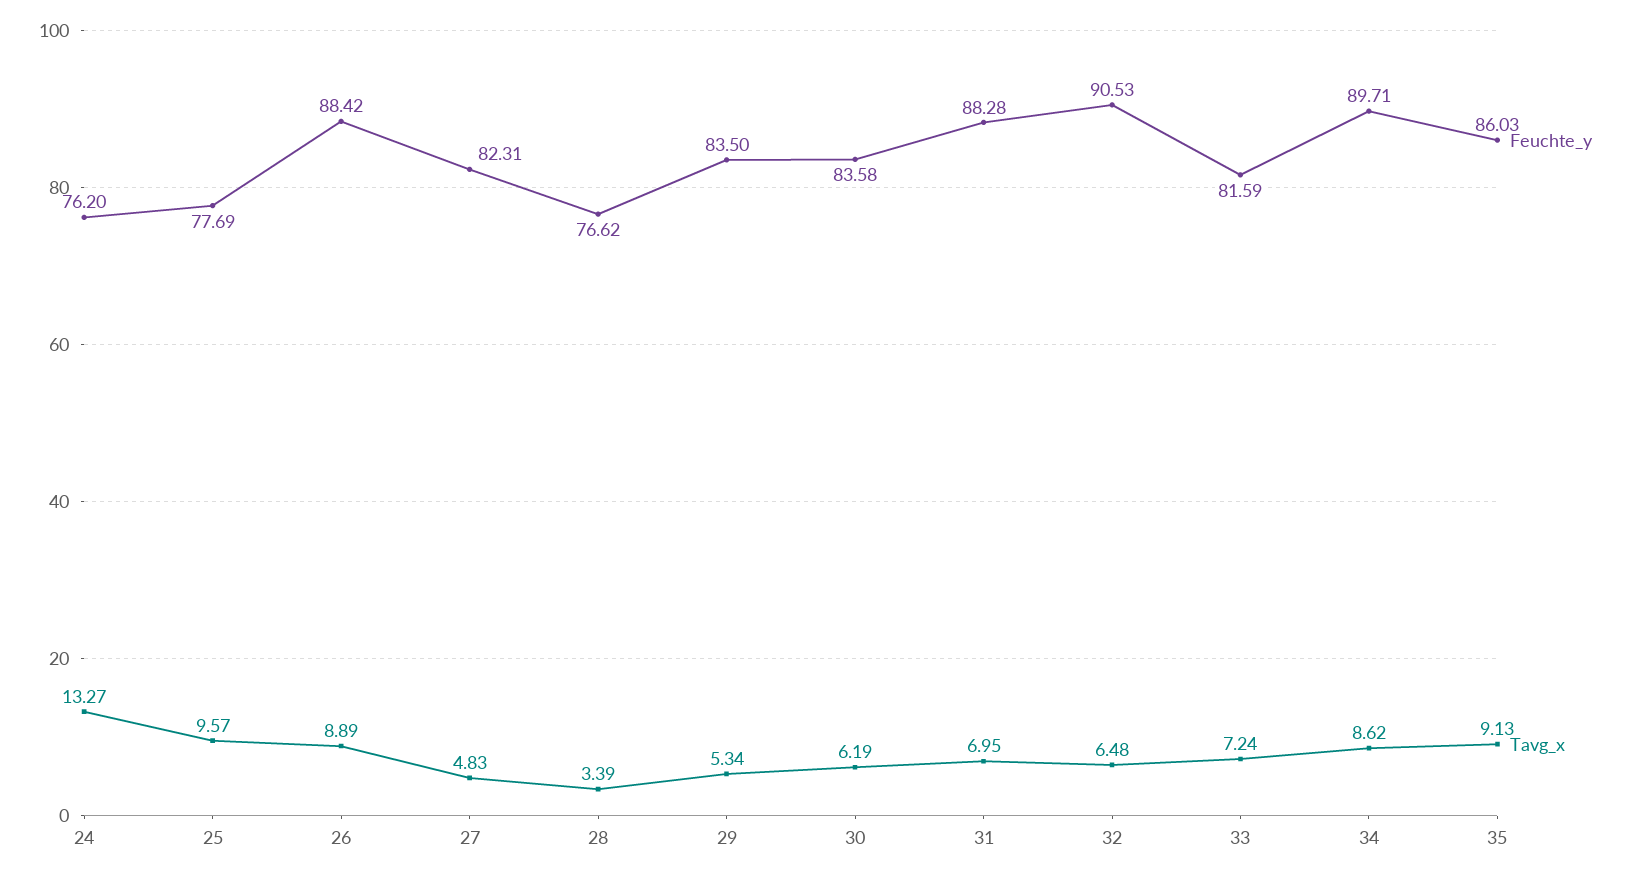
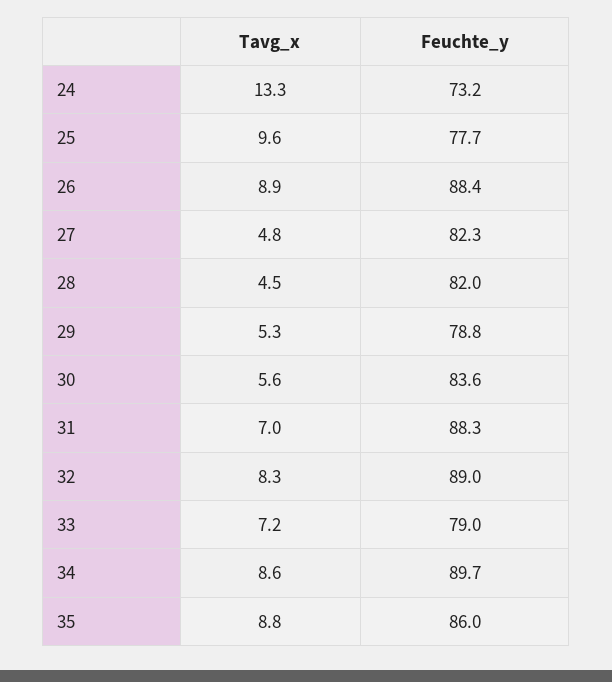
  {
    "Feuchte_y": {
-     "24": 76.2,
+     "24": 73.2,
      "25": 77.69,
      "26": 88.42,
      "27": 82.31,
-     "28": 76.62,
+     "28": 82,
-     "29": 83.5,
+     "29": 78.8,
      "30": 83.58,
      "31": 88.28,
-     "32": 90.53,
+     "32": 89,
-     "33": 81.59,
+     "33": 79,
      "34": 89.71,
      "35": 86.03
    },
    "Tavg_x": {
      "24": 13.27,
      "25": 9.57,
      "26": 8.89,
      "27": 4.83,
-     "28": 3.39,
+     "28": 4.5,
      "29": 5.34,
-     "30": 6.19,
+     "30": 5.6,
      "31": 6.95,
-     "32": 6.48,
+     "32": 8.3,
      "33": 7.24,
      "34": 8.62,
-     "35": 9.13
+     "35": 8.8
    }
  }

